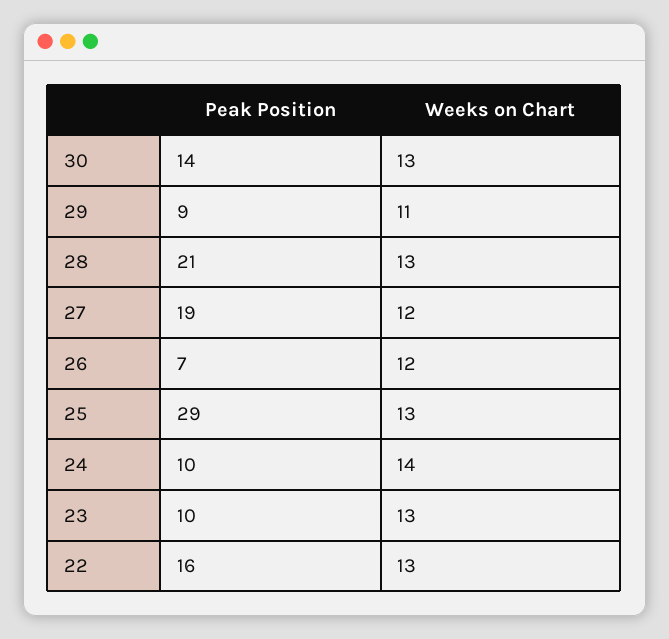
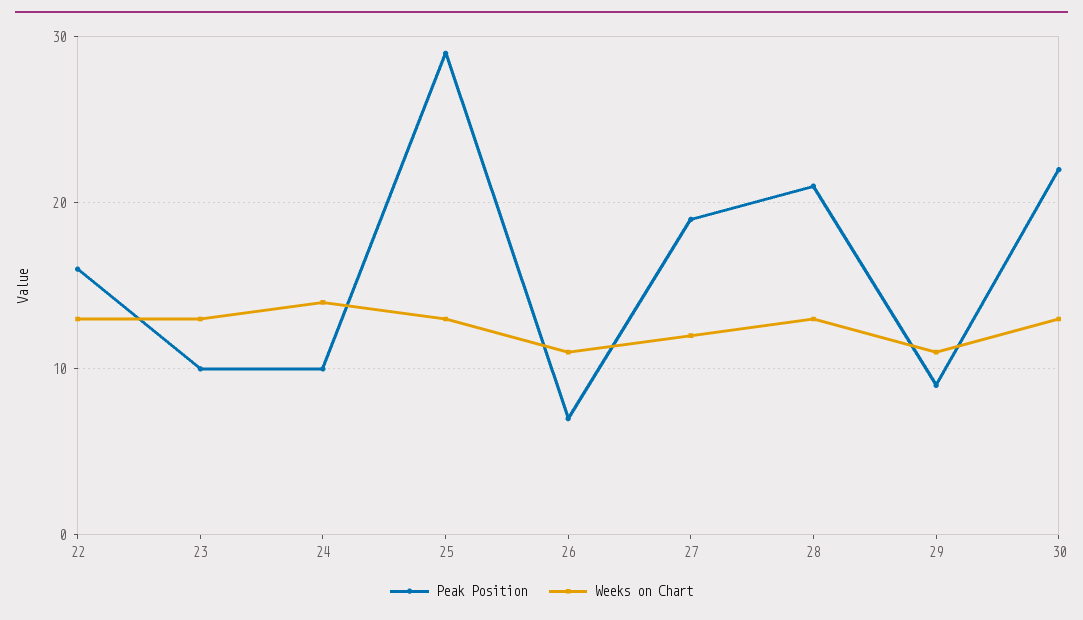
  {
    "Peak Position": {
-     "30": 14,
+     "30": 22,
      "29": 9,
      "28": 21,
      "27": 19,
      "26": 7,
      "25": 29,
      "24": 10,
      "23": 10,
      "22": 16
    },
    "Weeks on Chart": {
      "30": 13,
      "29": 11,
      "28": 13,
      "27": 12,
-     "26": 12,
+     "26": 11,
      "25": 13,
      "24": 14,
      "23": 13,
      "22": 13
    }
  }

